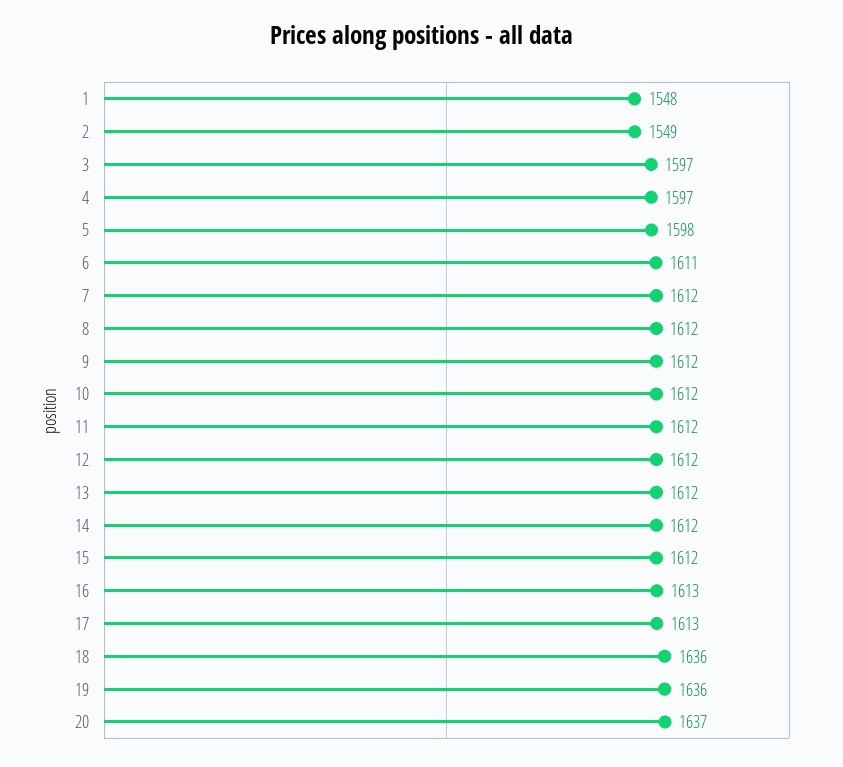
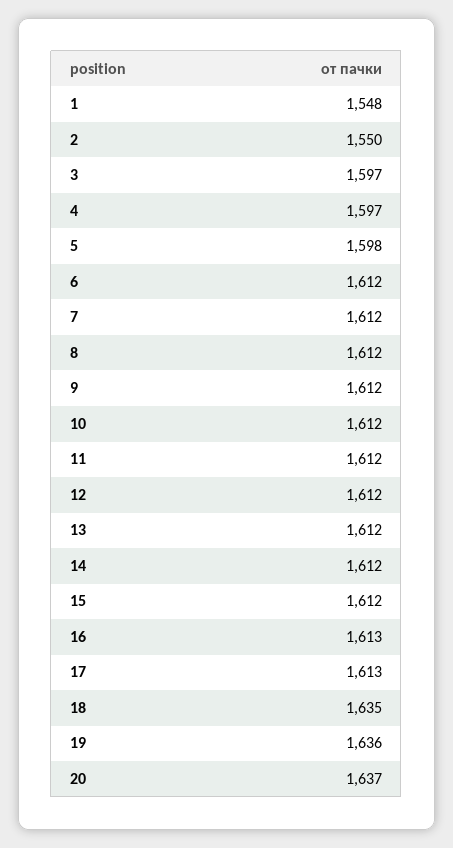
  {
    "1": 1548,
-   "2": 1549,
+   "2": 1550,
    "3": 1597,
    "4": 1597,
    "5": 1598,
-   "6": 1611,
+   "6": 1612,
    "7": 1612,
    "8": 1612,
    "9": 1612,
    "10": 1612,
    "11": 1612,
    "12": 1612,
    "13": 1612,
    "14": 1612,
    "15": 1612,
    "16": 1613,
    "17": 1613,
-   "18": 1636,
+   "18": 1635,
    "19": 1636,
    "20": 1637
  }

